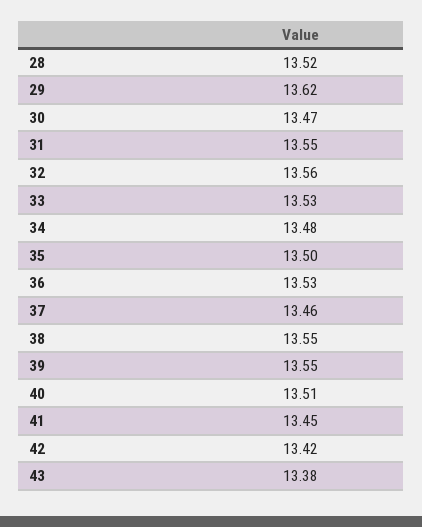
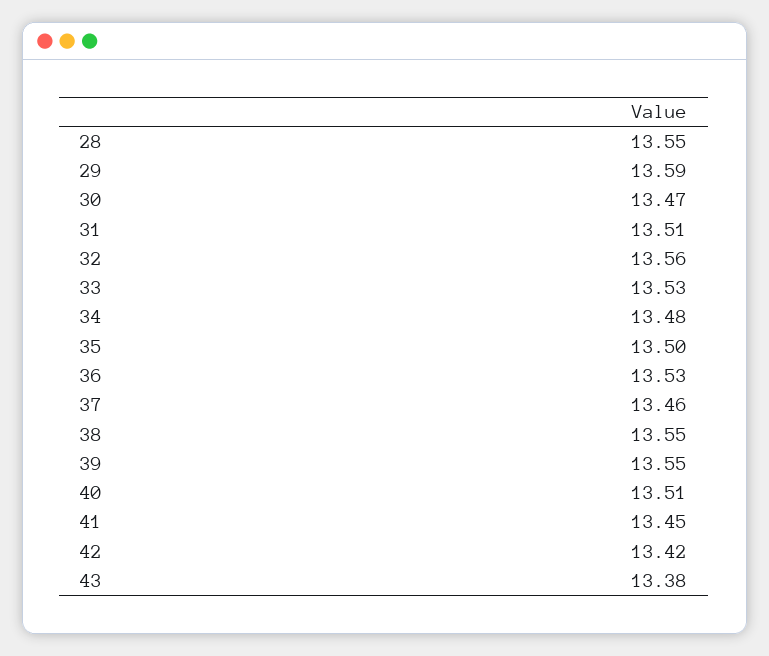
  {
-   "28": 13.52,
+   "28": 13.55,
-   "29": 13.62,
+   "29": 13.59,
    "30": 13.47,
-   "31": 13.55,
+   "31": 13.51,
    "32": 13.56,
    "33": 13.53,
    "34": 13.48,
    "35": 13.5,
    "36": 13.53,
    "37": 13.46,
    "38": 13.55,
    "39": 13.55,
    "40": 13.51,
    "41": 13.45,
    "42": 13.42,
    "43": 13.38
  }

